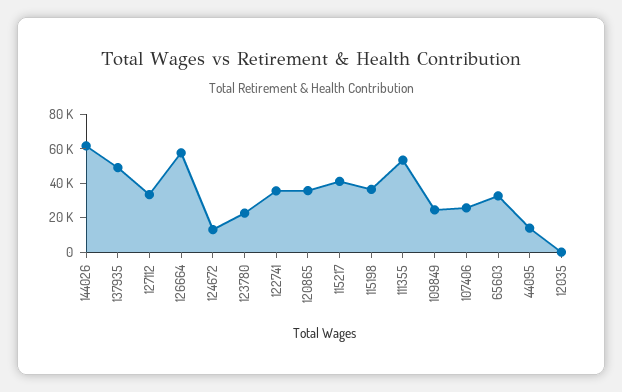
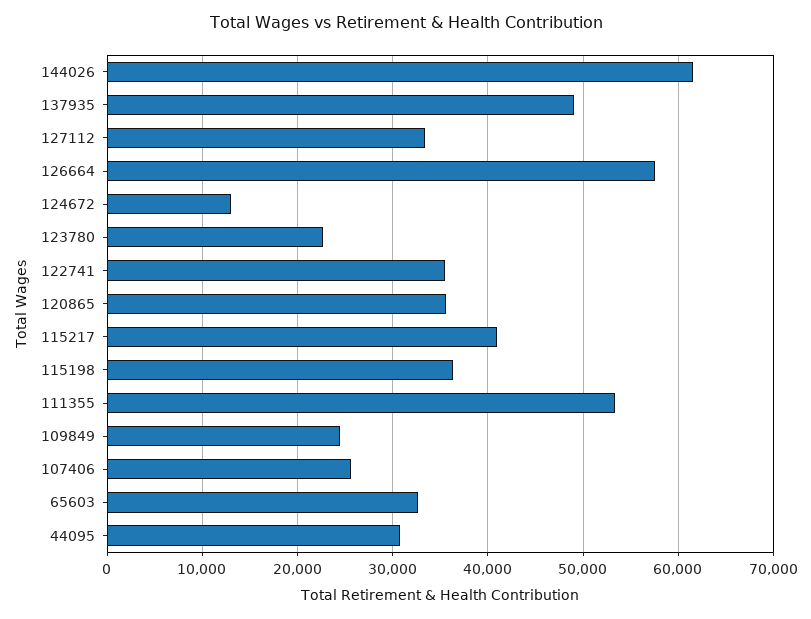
  {
    "144026": 62000,
    "137935": 49000,
    "127112": 33000,
    "126664": 57000,
    "124672": 13000,
    "123780": 23000,
    "122741": 35000,
    "120865": 36000,
    "115217": 41000,
    "115198": 36000,
    "111355": 53000,
    "109849": 24000,
    "107406": 26000,
    "65603": 33000,
-   "44095": 15000,
+   "44095": 31000
-   "12035": 0
  }

